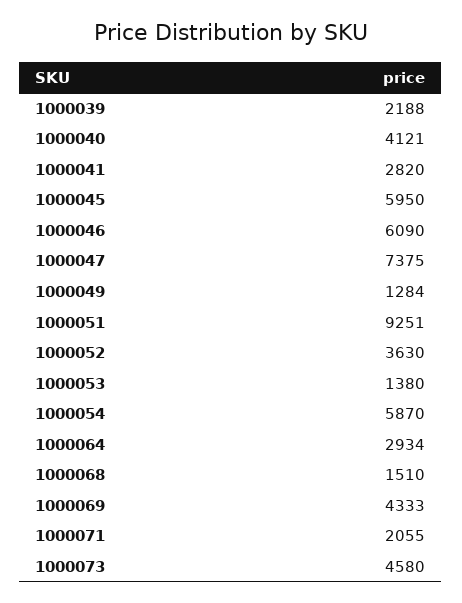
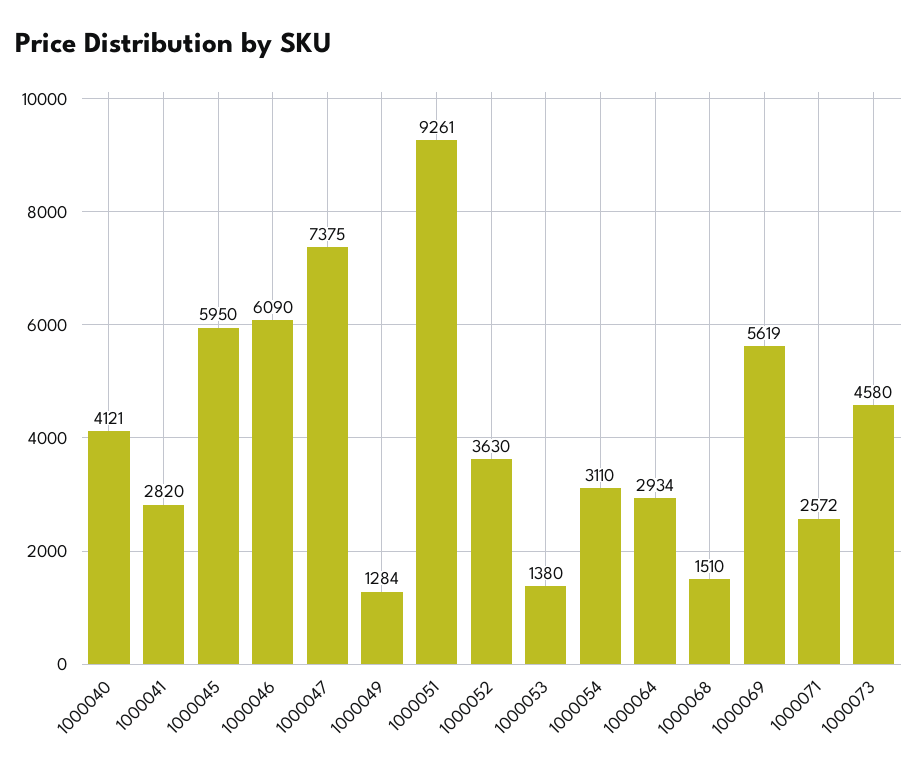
  {
-   "1000039": 2188,
    "1000040": 4121,
    "1000041": 2820,
    "1000045": 5950,
    "1000046": 6090,
    "1000047": 7375,
    "1000049": 1284,
-   "1000051": 9251,
+   "1000051": 9261,
    "1000052": 3630,
    "1000053": 1380,
-   "1000054": 5870,
+   "1000054": 3110,
    "1000064": 2934,
    "1000068": 1510,
-   "1000069": 4333,
+   "1000069": 5619,
-   "1000071": 2055,
+   "1000071": 2572,
    "1000073": 4580
  }

